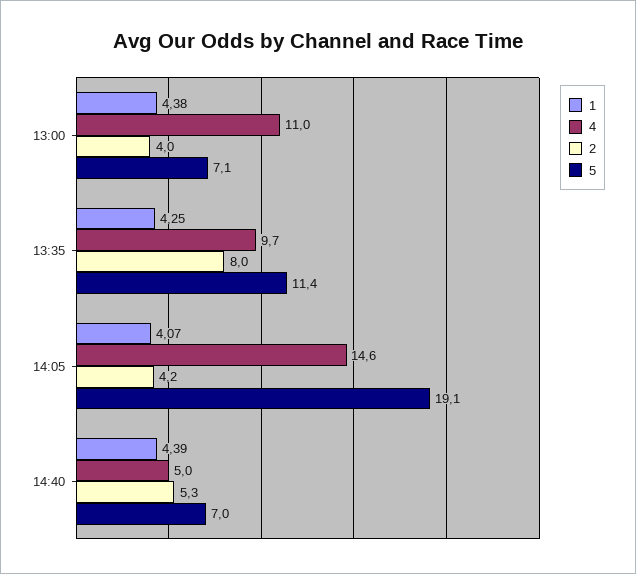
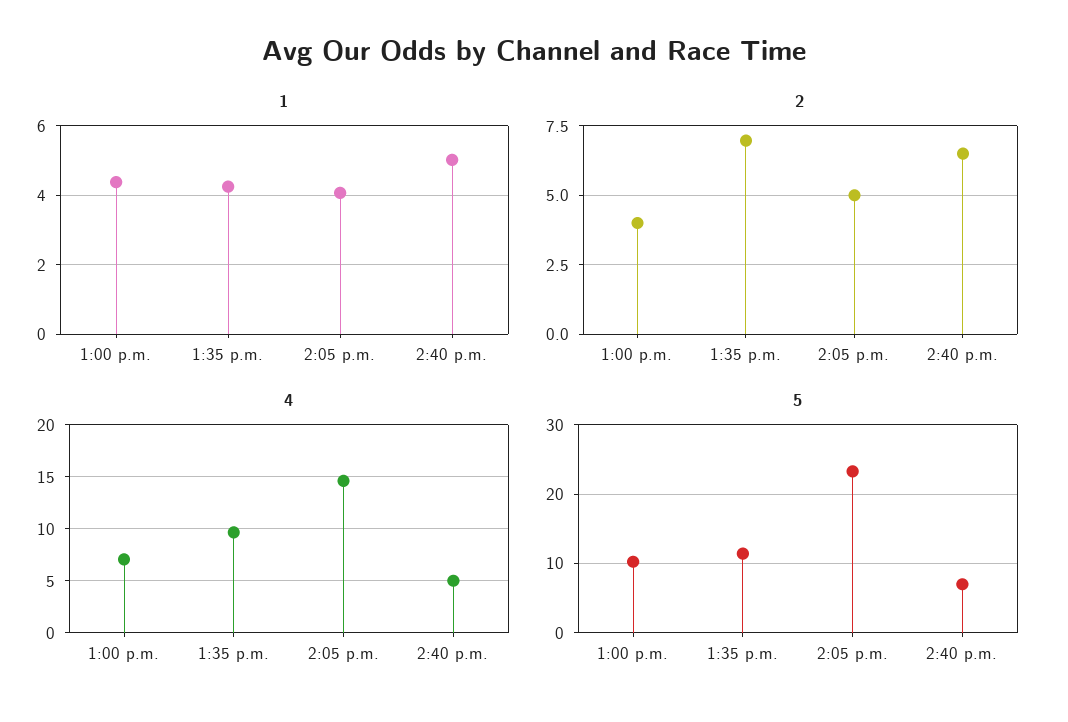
  {
    "1": {
      "13:00": 4.38,
      "13:35": 4.25,
      "14:05": 4.07,
-     "14:40": 4.39
+     "14:40": 5
    },
    "4": {
-     "13:00": 11,
+     "13:00": 7,
      "13:35": 9.7,
      "14:05": 14.6,
      "14:40": 5
    },
    "2": {
      "13:00": 4,
-     "13:35": 8,
+     "13:35": 7,
-     "14:05": 4.2,
+     "14:05": 5,
-     "14:40": 5.3
+     "14:40": 6.5
    },
    "5": {
-     "13:00": 7.1,
+     "13:00": 10,
      "13:35": 11.4,
-     "14:05": 19.1,
+     "14:05": 23,
      "14:40": 7
    }
  }

